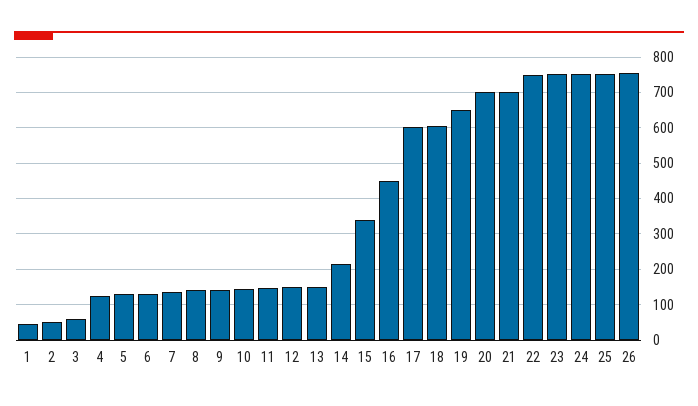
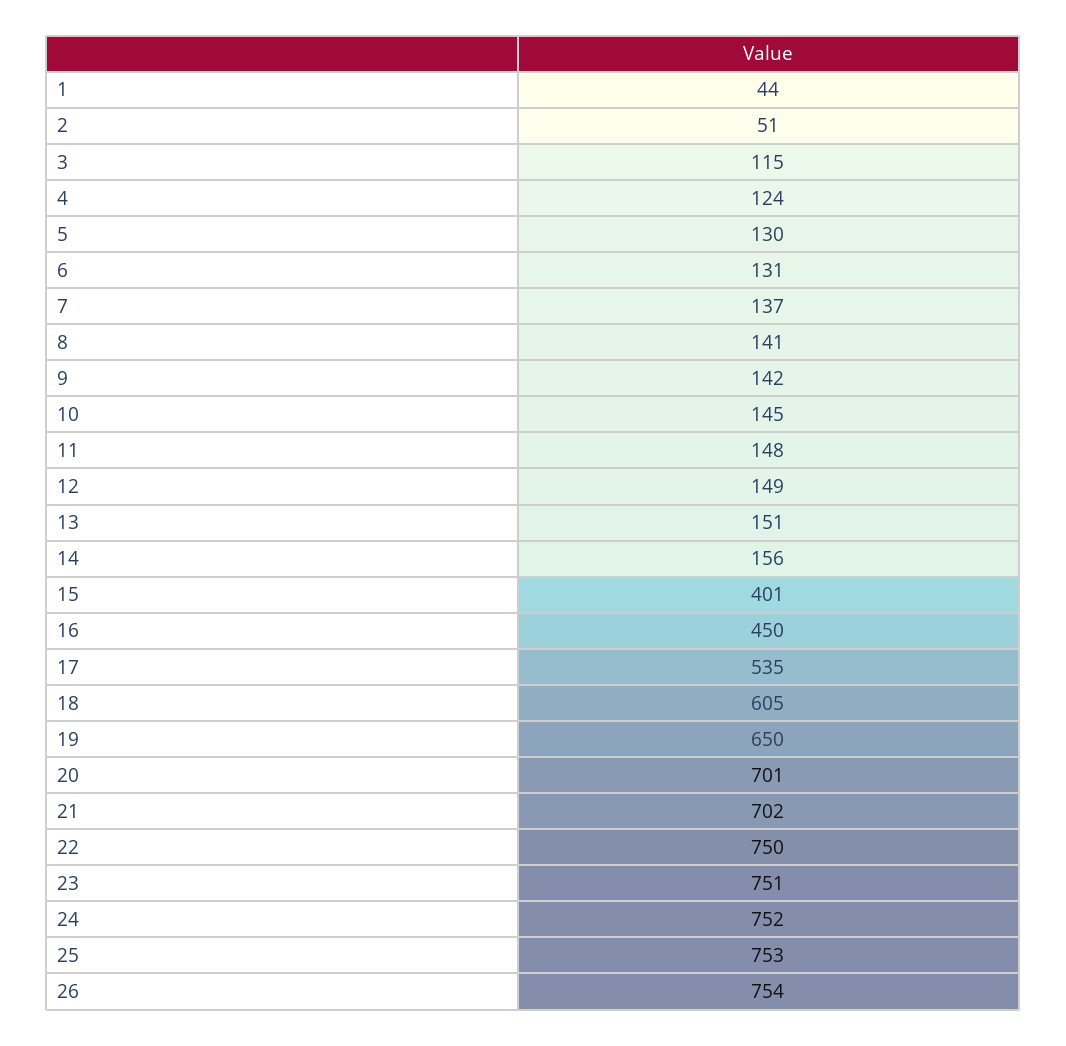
  {
    "1": 44,
    "2": 51,
-   "3": 60,
+   "3": 115,
    "4": 124,
    "5": 130,
    "6": 131,
    "7": 137,
    "8": 141,
    "9": 142,
    "10": 145,
    "11": 148,
    "12": 149,
    "13": 151,
-   "14": 220,
+   "14": 156,
-   "15": 340,
+   "15": 401,
    "16": 450,
-   "17": 600,
+   "17": 535,
    "18": 605,
    "19": 650,
    "20": 701,
    "21": 702,
    "22": 750,
    "23": 751,
    "24": 752,
    "25": 753,
    "26": 754
  }

